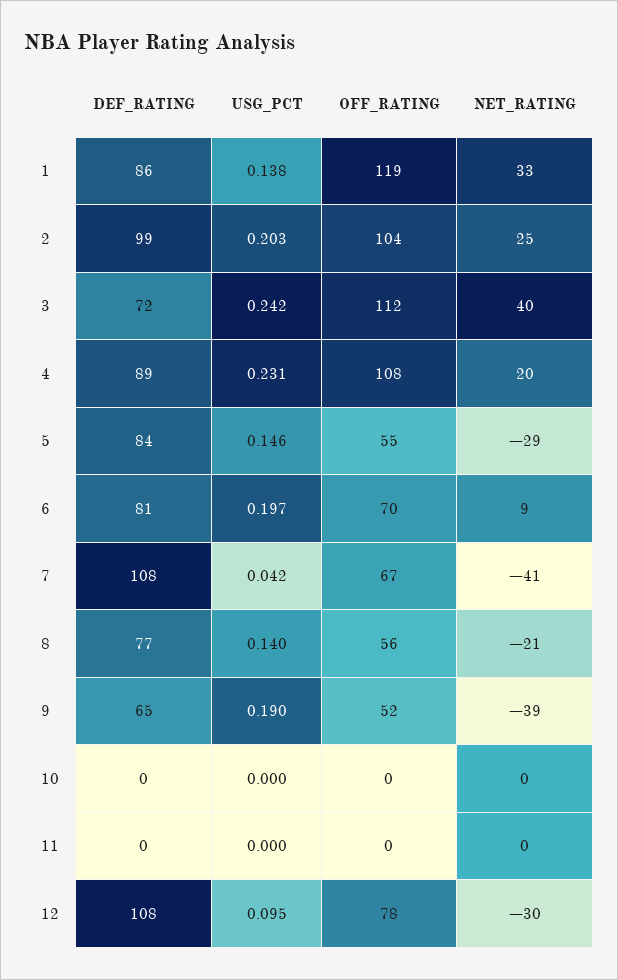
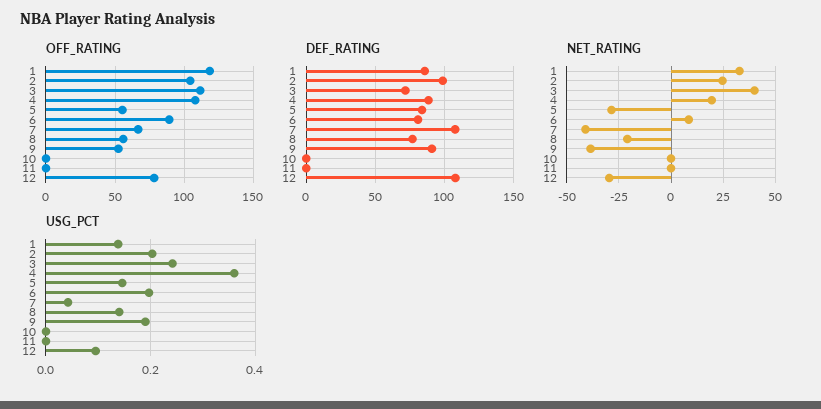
  {
    "DEF_RATING": {
      "1": 86,
      "2": 99,
      "3": 72,
      "4": 89,
      "5": 84,
      "6": 81,
      "7": 108,
      "8": 77,
-     "9": 65,
+     "9": 90,
      "10": 0,
      "11": 0,
      "12": 108
    },
    "USG_PCT": {
      "1": 0.138,
      "2": 0.203,
      "3": 0.242,
-     "4": 0.231,
+     "4": 0.36,
      "5": 0.146,
      "6": 0.197,
      "7": 0.042,
      "8": 0.14,
      "9": 0.19,
      "10": 0,
      "11": 0,
      "12": 0.095
    },
    "OFF_RATING": {
      "1": 119,
      "2": 104,
      "3": 112,
      "4": 108,
      "5": 55,
-     "6": 70,
+     "6": 90,
      "7": 67,
      "8": 56,
      "9": 52,
      "10": 0,
      "11": 0,
      "12": 78
    },
    "NET_RATING": {
      "1": 33,
      "2": 25,
      "3": 40,
      "4": 20,
      "5": -29,
      "6": 9,
      "7": -41,
      "8": -21,
      "9": -39,
      "10": 0,
      "11": 0,
      "12": -30
    }
  }

